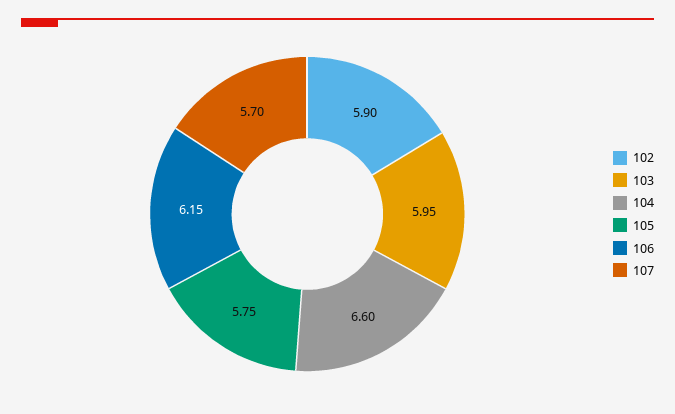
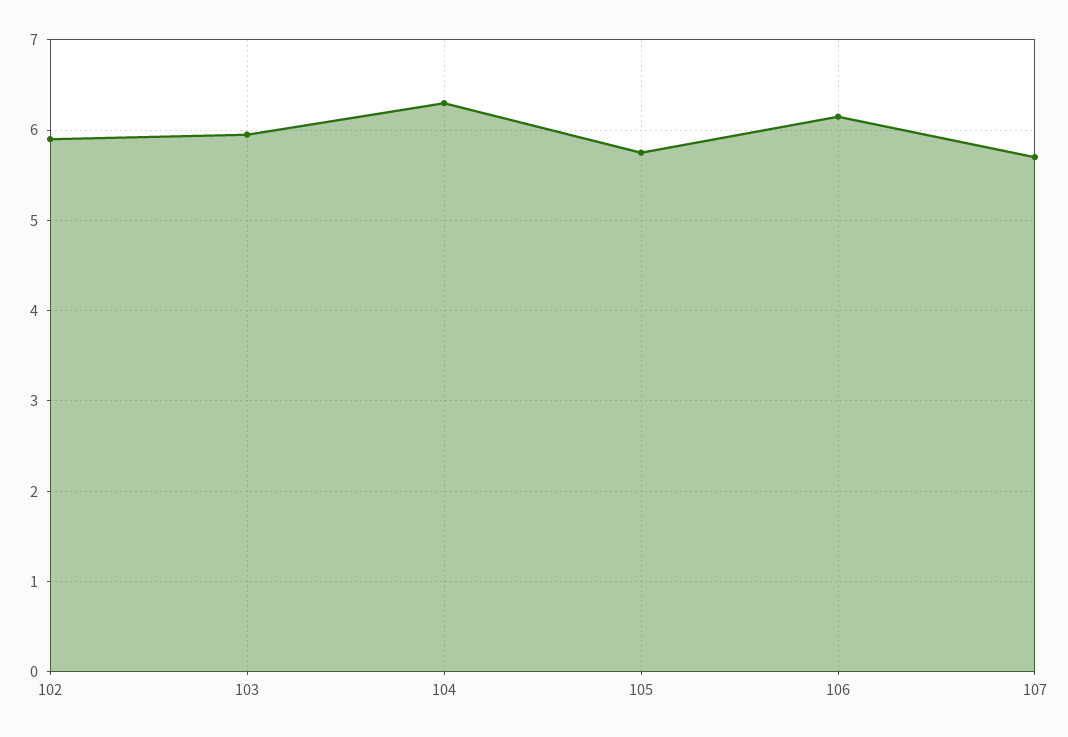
  {
    "102": 5.9,
    "103": 5.95,
-   "104": 6.6,
+   "104": 6.3,
    "105": 5.75,
    "106": 6.15,
    "107": 5.7
  }

